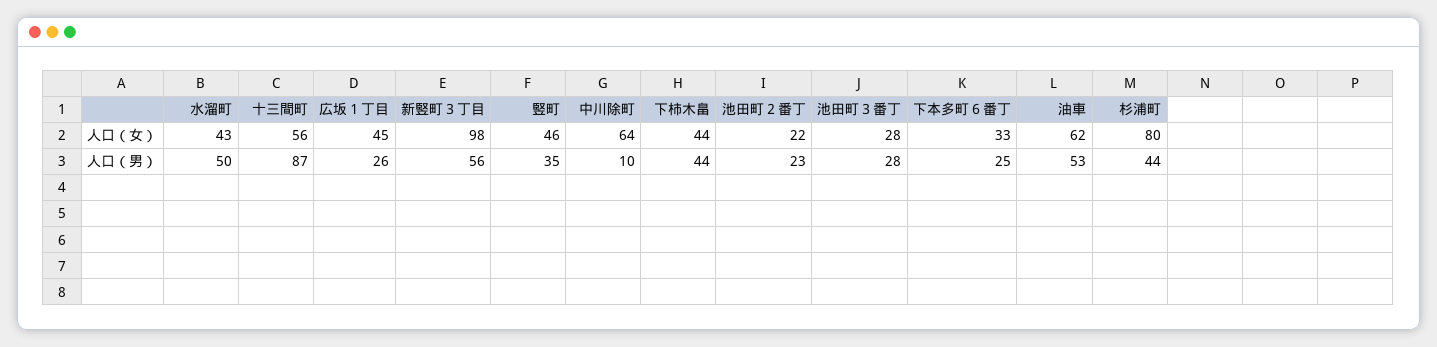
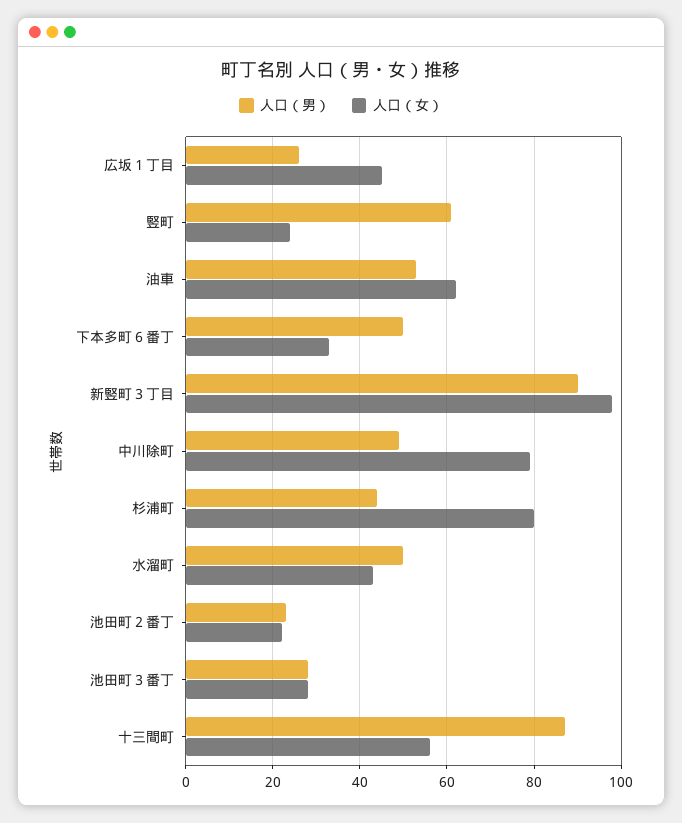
  {
    "人口（女）": {
      "水溜町": 43,
      "十三間町": 56,
      "広坂１丁目": 45,
      "新竪町３丁目": 98,
-     "竪町": 46,
+     "竪町": 25,
-     "中川除町": 64,
+     "中川除町": 80,
-     "下柿木畠": 44,
      "池田町２番丁": 22,
      "池田町３番丁": 28,
      "下本多町６番丁": 33,
      "油車": 62,
      "杉浦町": 80
    },
    "人口（男）": {
      "水溜町": 50,
      "十三間町": 87,
      "広坂１丁目": 26,
-     "新竪町３丁目": 56,
+     "新竪町３丁目": 90,
-     "竪町": 35,
+     "竪町": 60,
-     "中川除町": 10,
+     "中川除町": 50,
-     "下柿木畠": 44,
      "池田町２番丁": 23,
      "池田町３番丁": 28,
-     "下本多町６番丁": 25,
+     "下本多町６番丁": 50,
      "油車": 53,
      "杉浦町": 44
    }
  }

